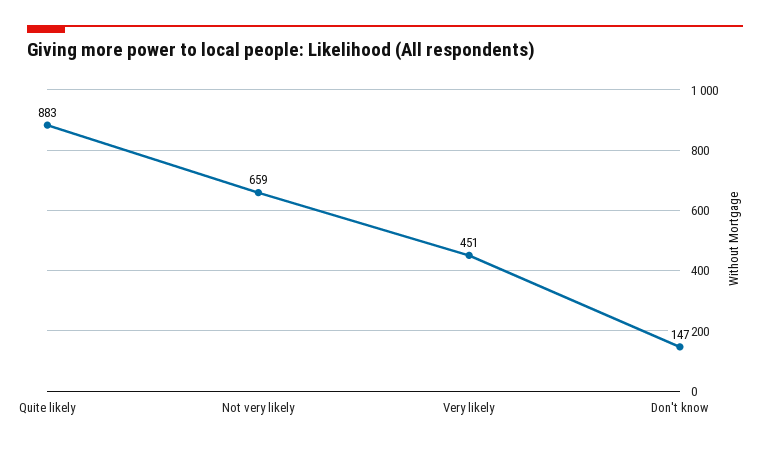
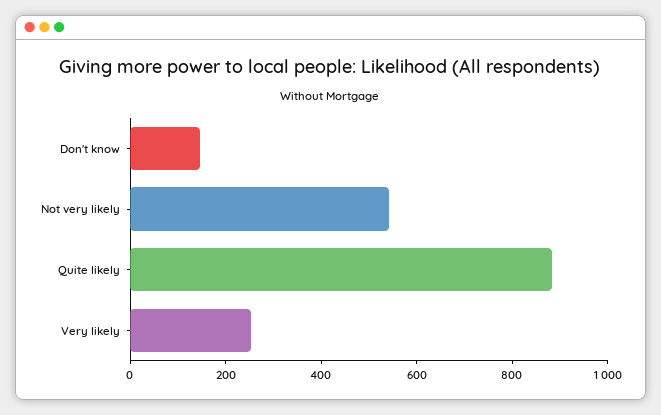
  {
    "Quite likely": 883,
-   "Not very likely": 659,
+   "Not very likely": 550,
-   "Very likely": 451,
+   "Very likely": 250,
    "Don't know": 147
  }

